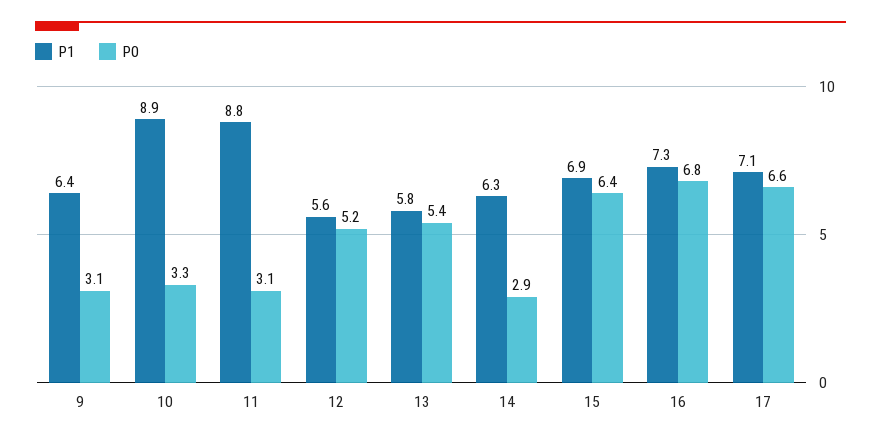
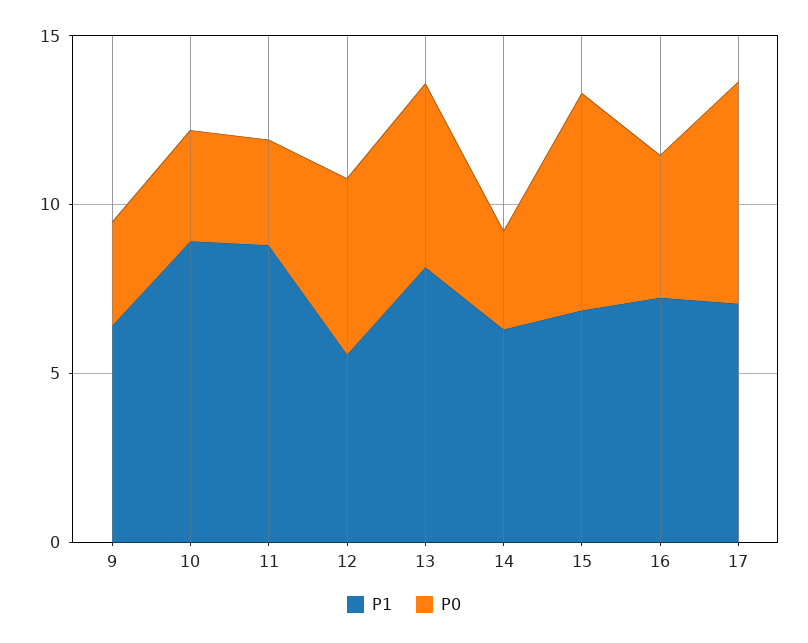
  {
    "P1": {
      "9": 6.4,
      "10": 8.9,
      "11": 8.8,
      "12": 5.6,
-     "13": 5.8,
+     "13": 8,
      "14": 6.3,
      "15": 6.9,
      "16": 7.3,
      "17": 7.1
    },
    "P0": {
      "9": 3.1,
      "10": 3.3,
      "11": 3.1,
      "12": 5.2,
      "13": 5.4,
      "14": 2.9,
      "15": 6.4,
-     "16": 6.8,
+     "16": 4,
      "17": 6.6
    }
  }

